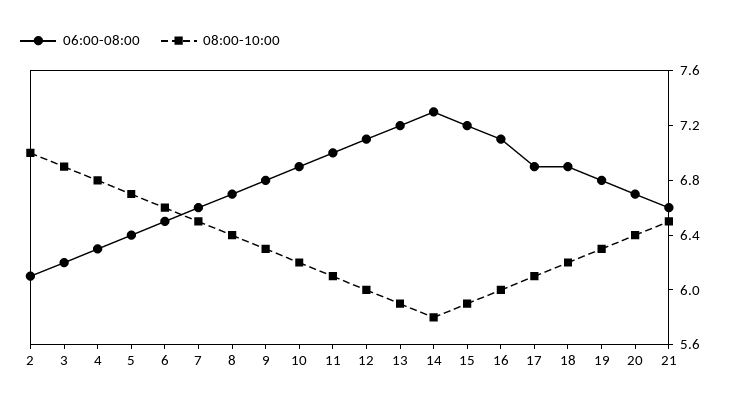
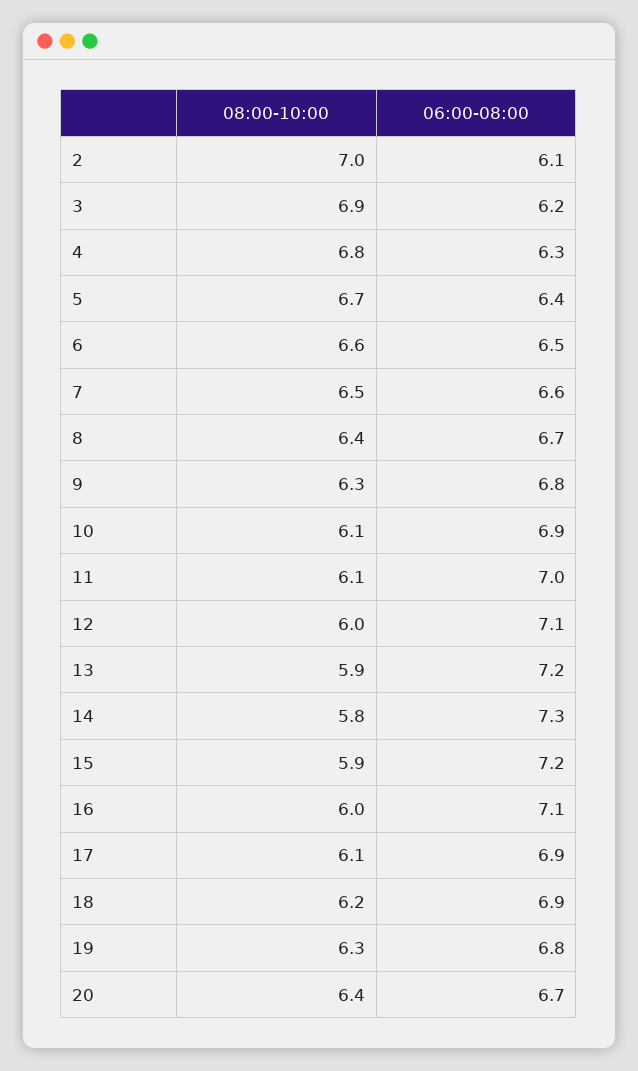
  {
    "06:00-08:00": {
      "2": 6.1,
      "3": 6.2,
      "4": 6.3,
      "5": 6.4,
      "6": 6.5,
      "7": 6.6,
      "8": 6.7,
      "9": 6.8,
      "10": 6.9,
      "11": 7,
      "12": 7.1,
      "13": 7.2,
      "14": 7.3,
      "15": 7.2,
      "16": 7.1,
      "17": 6.9,
      "18": 6.9,
      "19": 6.8,
-     "20": 6.7,
+     "20": 6.7
-     "21": 6.6
    },
    "08:00-10:00": {
      "2": 7,
      "3": 6.9,
      "4": 6.8,
      "5": 6.7,
      "6": 6.6,
      "7": 6.5,
      "8": 6.4,
      "9": 6.3,
-     "10": 6.2,
+     "10": 6.1,
      "11": 6.1,
      "12": 6,
      "13": 5.9,
      "14": 5.8,
      "15": 5.9,
      "16": 6,
      "17": 6.1,
      "18": 6.2,
      "19": 6.3,
-     "20": 6.4,
+     "20": 6.4
-     "21": 6.5
    }
  }

